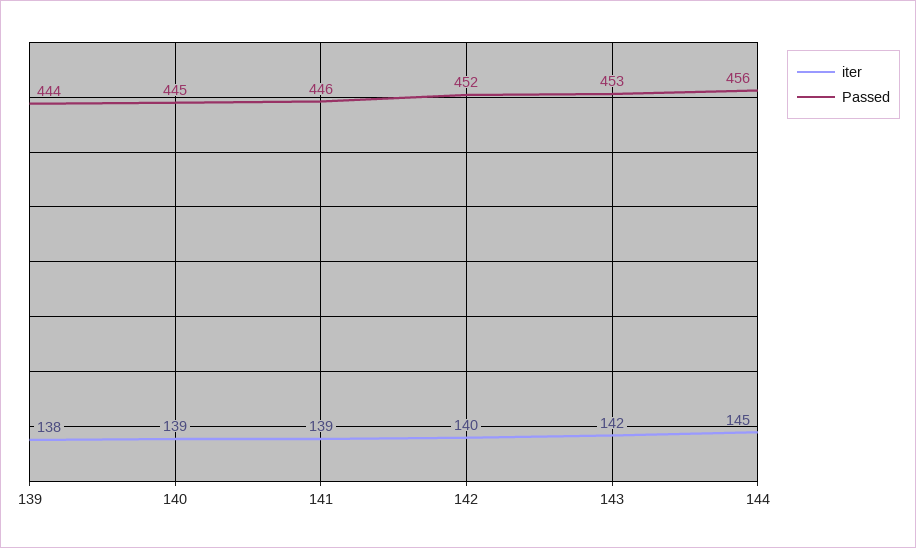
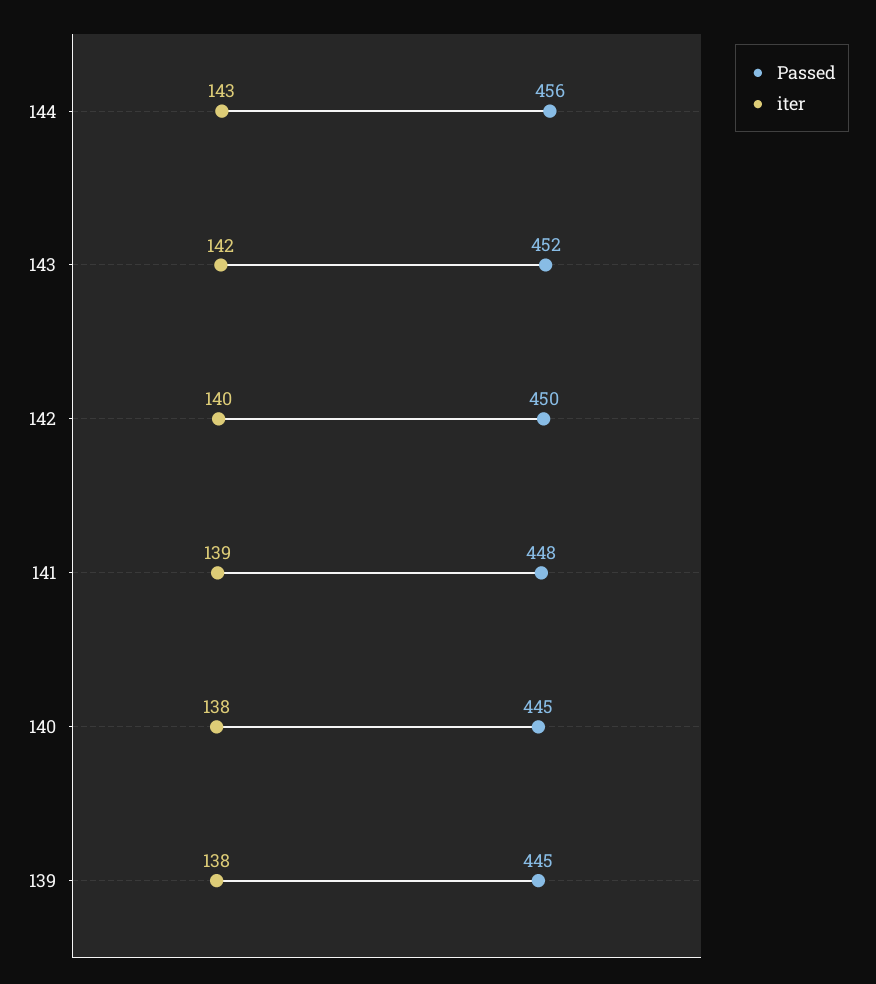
  {
    "iter": {
      "139": 138,
-     "140": 139,
+     "140": 138,
      "141": 139,
      "142": 140,
      "143": 142,
-     "144": 145
+     "144": 143
    },
    "Passed": {
-     "139": 444,
+     "139": 445,
      "140": 445,
-     "141": 446,
+     "141": 448,
-     "142": 452,
+     "142": 450,
-     "143": 453,
+     "143": 452,
      "144": 456
    }
  }

